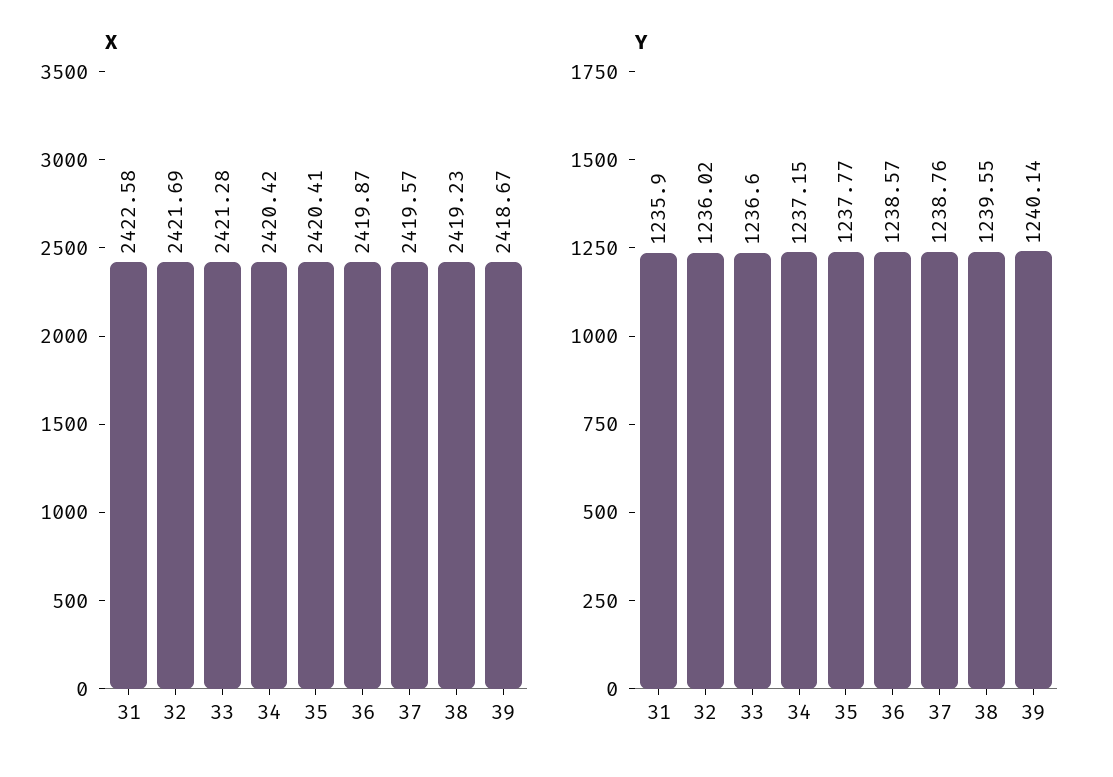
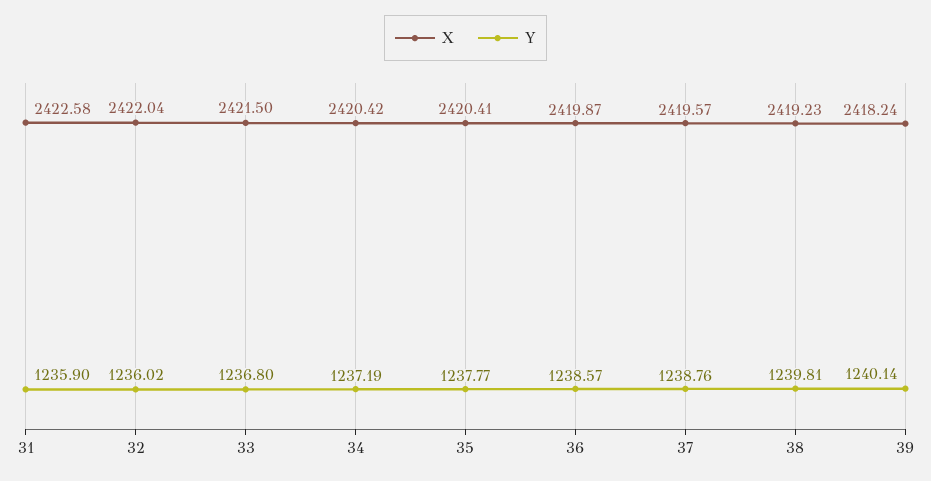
  {
    "X": {
      "31": 2422.58,
-     "32": 2421.69,
+     "32": 2422.04,
-     "33": 2421.28,
+     "33": 2421.5,
      "34": 2420.42,
      "35": 2420.41,
      "36": 2419.87,
      "37": 2419.57,
      "38": 2419.23,
-     "39": 2418.67
+     "39": 2418.24
    },
    "Y": {
      "31": 1235.9,
      "32": 1236.02,
-     "33": 1236.6,
+     "33": 1236.8,
-     "34": 1237.15,
+     "34": 1237.19,
      "35": 1237.77,
      "36": 1238.57,
      "37": 1238.76,
-     "38": 1239.55,
+     "38": 1239.81,
      "39": 1240.14
    }
  }

